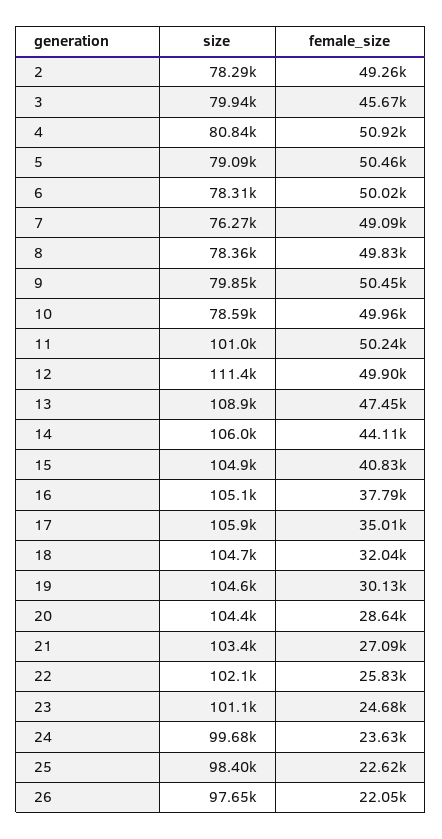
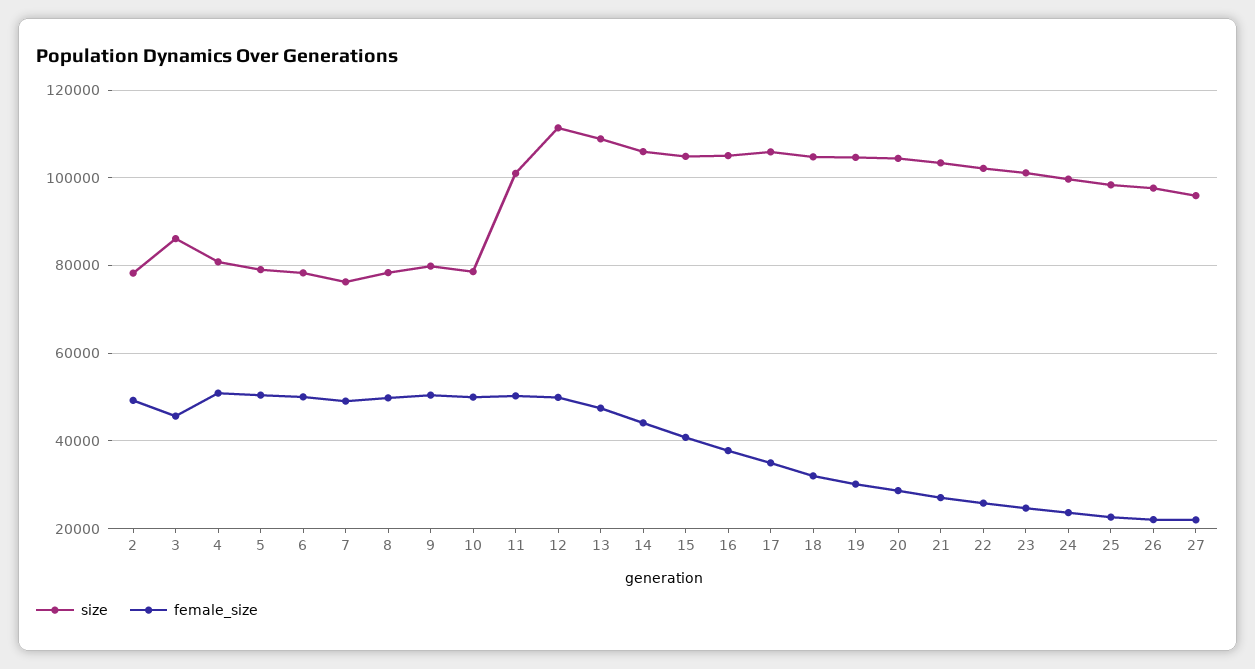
  {
    "size": {
      "2": 78290,
-     "3": 79940,
+     "3": 86000,
      "4": 80840,
      "5": 79090,
      "6": 78310,
      "7": 76270,
      "8": 78360,
      "9": 79850,
      "10": 78590,
      "11": 101000,
      "12": 111400,
      "13": 108900,
      "14": 106000,
      "15": 104900,
      "16": 105100,
      "17": 105900,
      "18": 104700,
      "19": 104600,
      "20": 104400,
      "21": 103400,
      "22": 102100,
      "23": 101100,
      "24": 99680,
      "25": 98400,
-     "26": 97650
+     "26": 97650,
+     "27": 96000
    },
    "female_size": {
      "2": 49260,
      "3": 45670,
      "4": 50920,
      "5": 50460,
      "6": 50020,
      "7": 49090,
      "8": 49830,
      "9": 50450,
      "10": 49960,
      "11": 50240,
      "12": 49900,
      "13": 47450,
      "14": 44110,
      "15": 40830,
      "16": 37790,
      "17": 35010,
      "18": 32040,
      "19": 30130,
      "20": 28640,
      "21": 27090,
      "22": 25830,
      "23": 24680,
      "24": 23630,
      "25": 22620,
-     "26": 22050
+     "26": 22050,
+     "27": 22000
    }
  }

